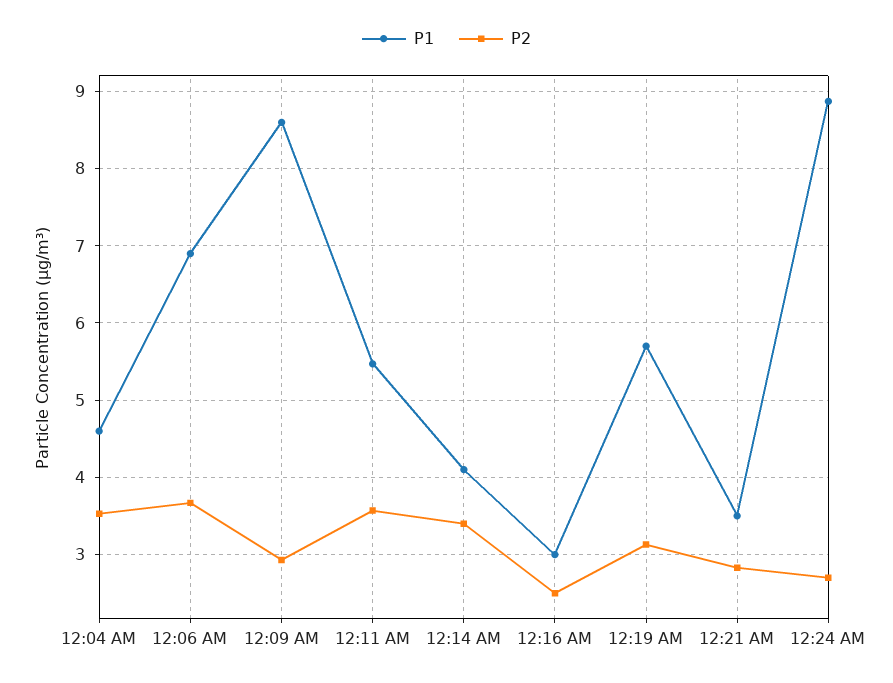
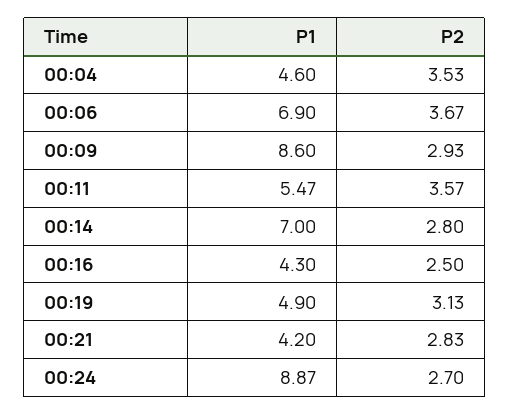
  {
    "P1": {
      "12:04 AM": 4.6,
      "12:06 AM": 6.9,
      "12:09 AM": 8.6,
      "12:11 AM": 5.47,
-     "12:14 AM": 4.1,
+     "12:14 AM": 7,
-     "12:16 AM": 3,
+     "12:16 AM": 4.3,
-     "12:19 AM": 5.7,
+     "12:19 AM": 4.9,
-     "12:21 AM": 3.5,
+     "12:21 AM": 4.2,
      "12:24 AM": 8.87
    },
    "P2": {
      "12:04 AM": 3.53,
      "12:06 AM": 3.67,
      "12:09 AM": 2.93,
      "12:11 AM": 3.57,
-     "12:14 AM": 3.4,
+     "12:14 AM": 2.8,
      "12:16 AM": 2.5,
      "12:19 AM": 3.13,
      "12:21 AM": 2.83,
      "12:24 AM": 2.7
    }
  }

